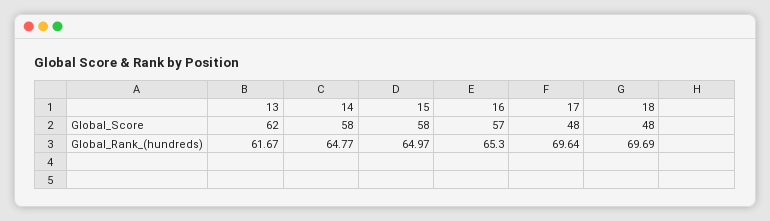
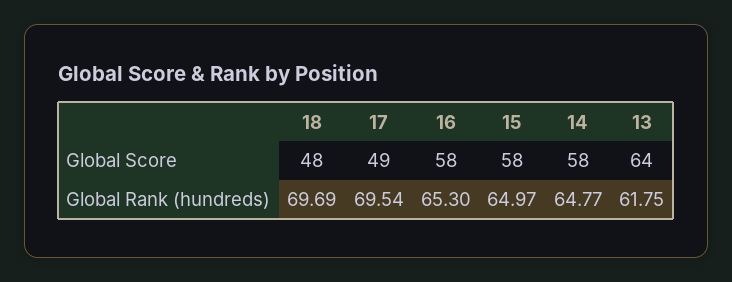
  {
    "13": {
-     "Global_Score": 62,
+     "Global_Score": 64,
-     "Global_Rank_(hundreds)": 61.67
+     "Global_Rank_(hundreds)": 61.75
    },
    "14": {
      "Global_Score": 58,
      "Global_Rank_(hundreds)": 64.77
    },
    "15": {
      "Global_Score": 58,
      "Global_Rank_(hundreds)": 64.97
    },
    "16": {
-     "Global_Score": 57,
+     "Global_Score": 58,
      "Global_Rank_(hundreds)": 65.3
    },
    "17": {
-     "Global_Score": 48,
+     "Global_Score": 49,
-     "Global_Rank_(hundreds)": 69.64
+     "Global_Rank_(hundreds)": 69.54
    },
    "18": {
      "Global_Score": 48,
      "Global_Rank_(hundreds)": 69.69
    }
  }

